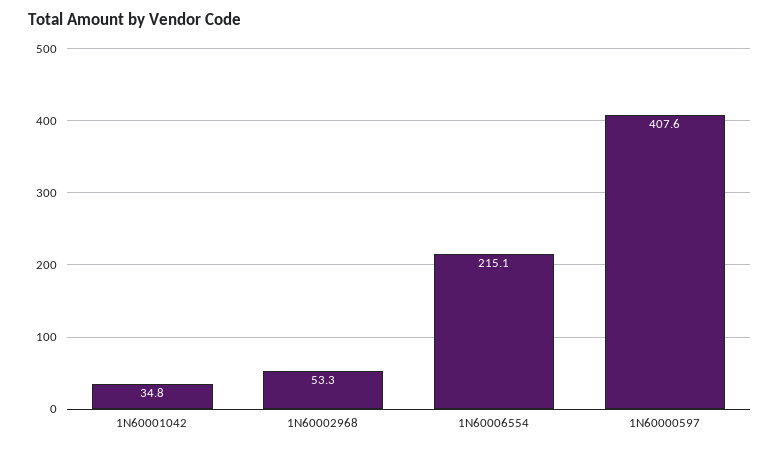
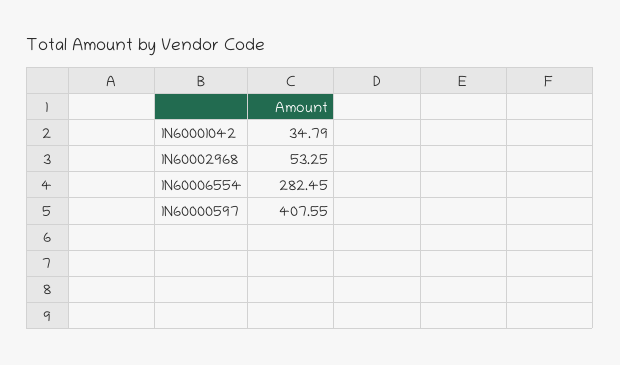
  {
    "1N60001042": 34.79,
    "1N60002968": 53.25,
-   "1N60006554": 215.1,
+   "1N60006554": 282.45,
    "1N60000597": 407.55
  }

